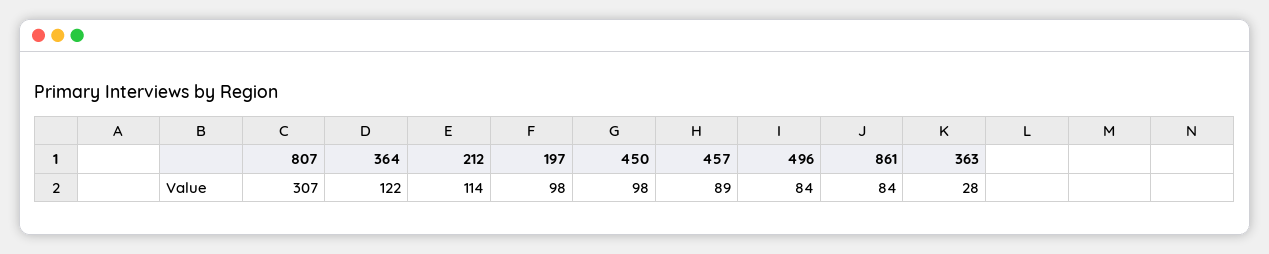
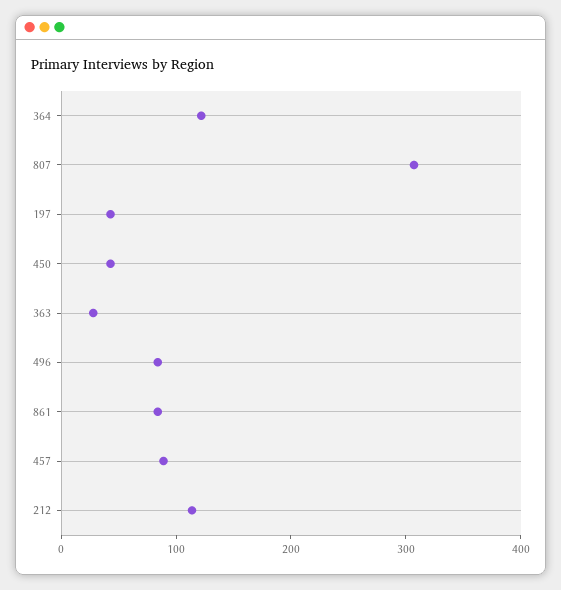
  {
    "807": 307,
    "364": 122,
    "212": 114,
-   "197": 98,
+   "197": 40,
-   "450": 98,
+   "450": 40,
    "457": 89,
    "496": 84,
    "861": 84,
    "363": 28
  }

